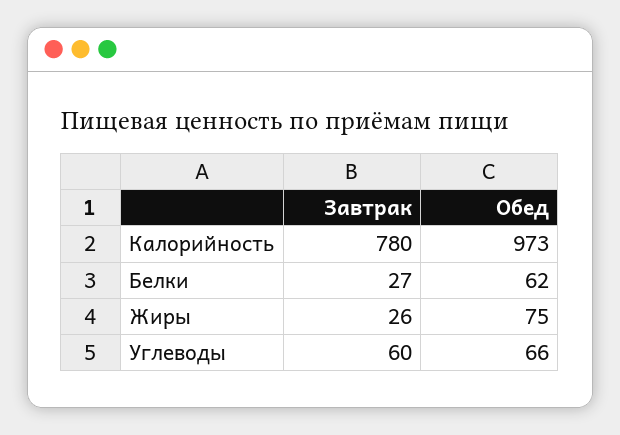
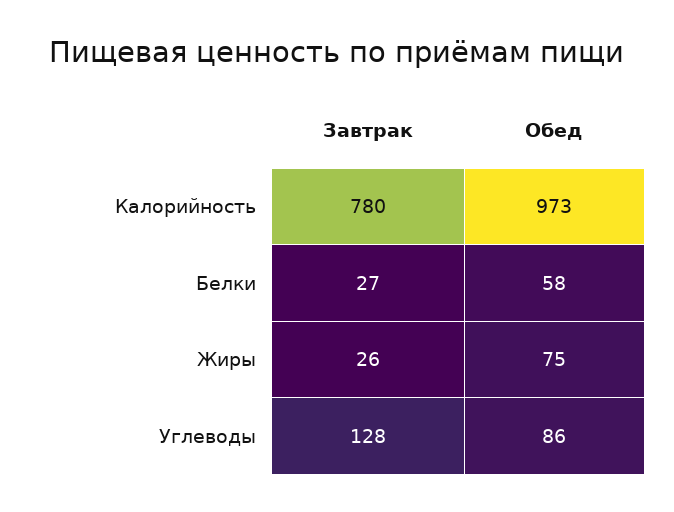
  {
    "Завтрак": {
      "Калорийность": 780,
      "Белки": 27,
      "Жиры": 26,
-     "Углеводы": 60
+     "Углеводы": 128
    },
    "Обед": {
      "Калорийность": 973,
-     "Белки": 62,
+     "Белки": 58,
      "Жиры": 75,
-     "Углеводы": 66
+     "Углеводы": 86
    }
  }

